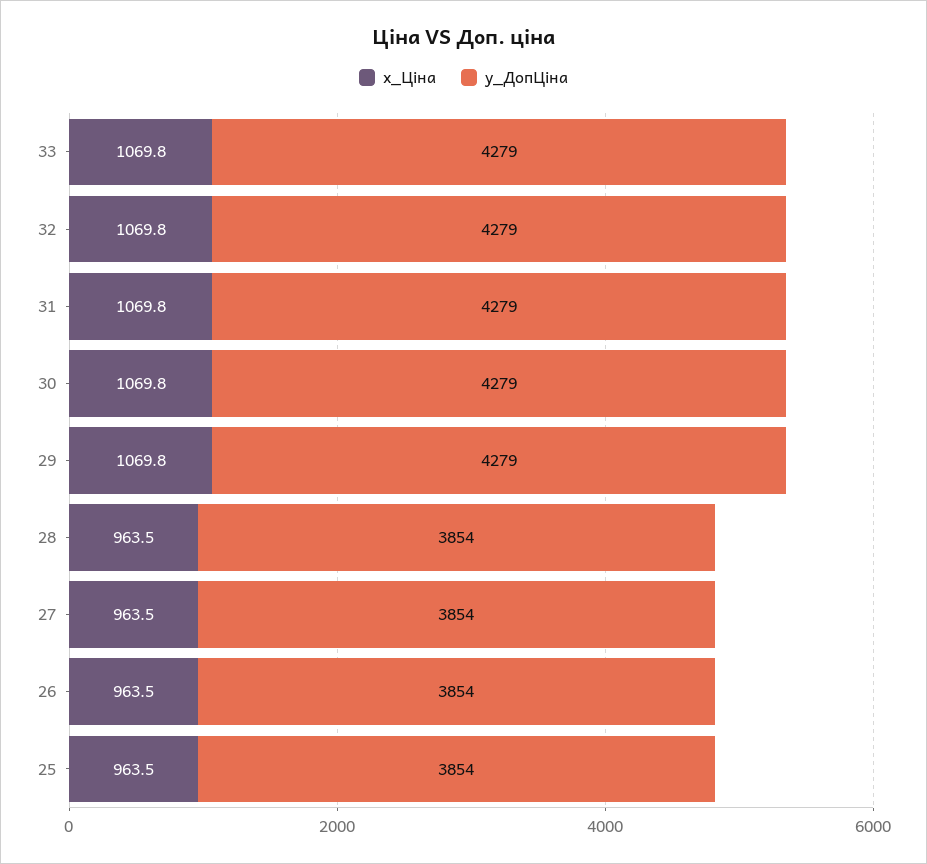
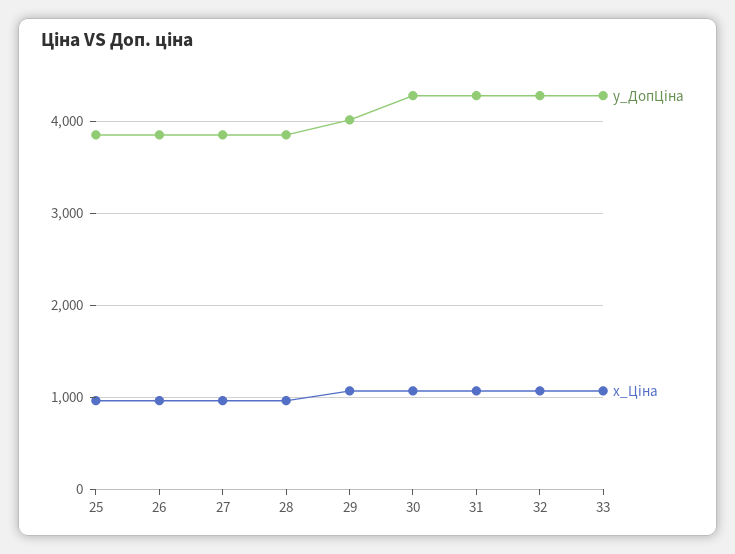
  {
    "x_Ціна": {
      "33": 1069.8,
      "32": 1069.8,
      "31": 1069.8,
      "30": 1069.8,
      "29": 1069.8,
      "28": 963.5,
      "27": 963.5,
      "26": 963.5,
      "25": 963.5
    },
    "y_ДопЦіна": {
      "33": 4279,
      "32": 4279,
      "31": 4279,
      "30": 4279,
-     "29": 4279,
+     "29": 4000,
      "28": 3854,
      "27": 3854,
      "26": 3854,
      "25": 3854
    }
  }

